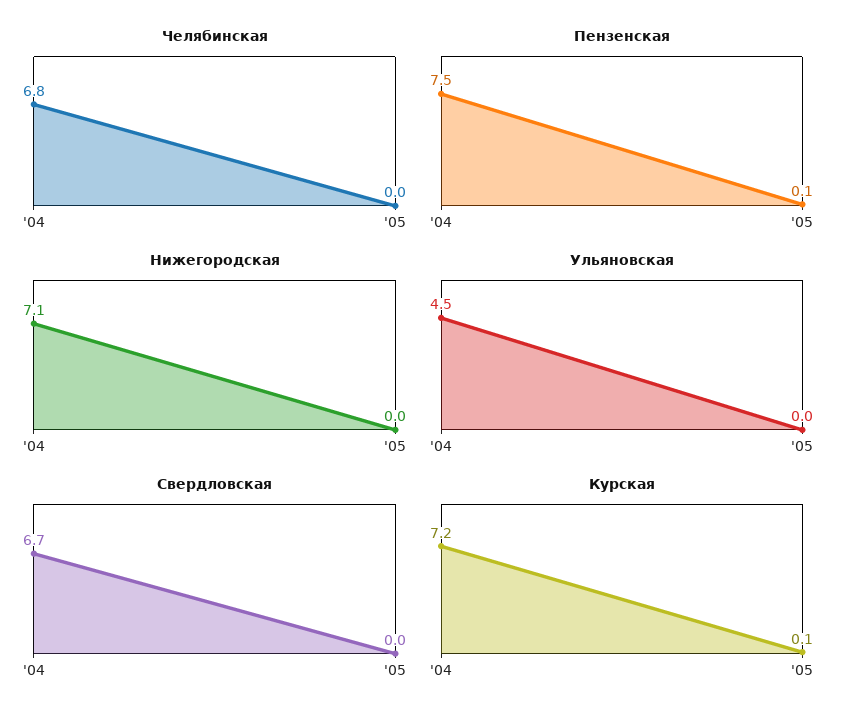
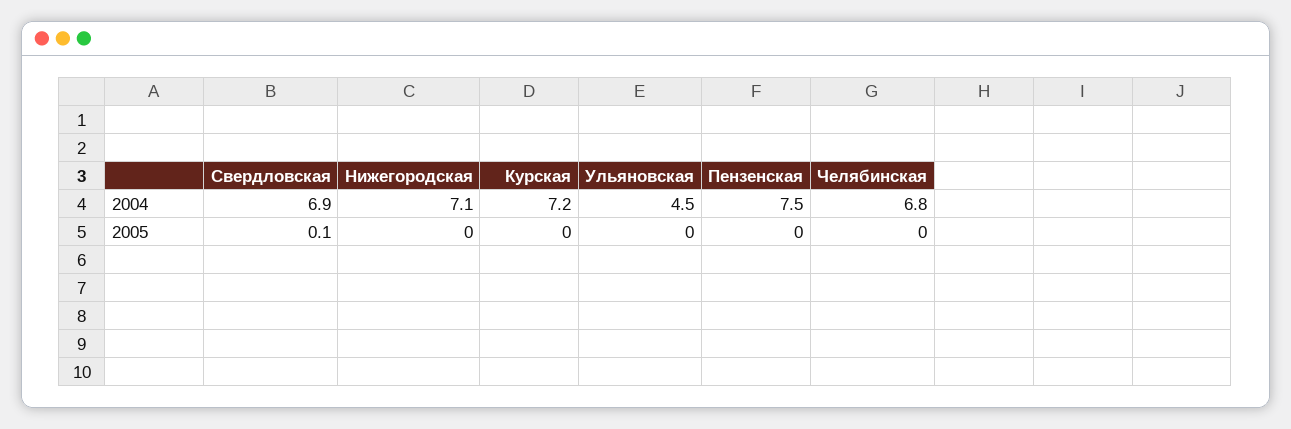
  {
    "Челябинская": {
      "'04": 6.8,
      "'05": 0
    },
    "Пензенская": {
      "'04": 7.5,
-     "'05": 0.1
+     "'05": 0
    },
    "Нижегородская": {
      "'04": 7.1,
      "'05": 0
    },
    "Ульяновская": {
      "'04": 4.5,
      "'05": 0
    },
    "Свердловская": {
-     "'04": 6.7,
+     "'04": 6.9,
-     "'05": 0
+     "'05": 0.1
    },
    "Курская": {
      "'04": 7.2,
-     "'05": 0.1
+     "'05": 0
    }
  }

